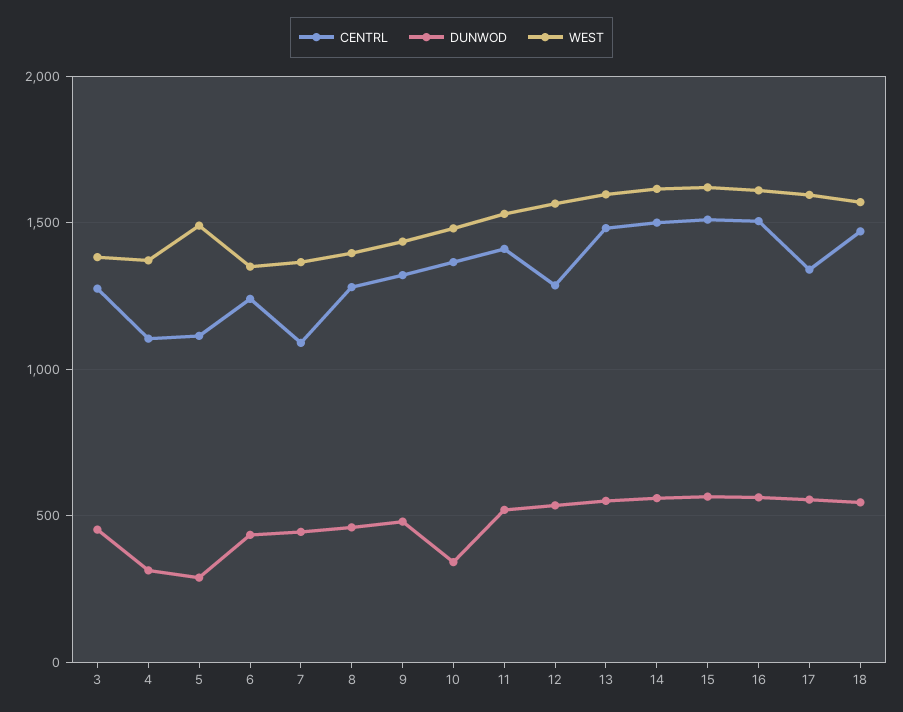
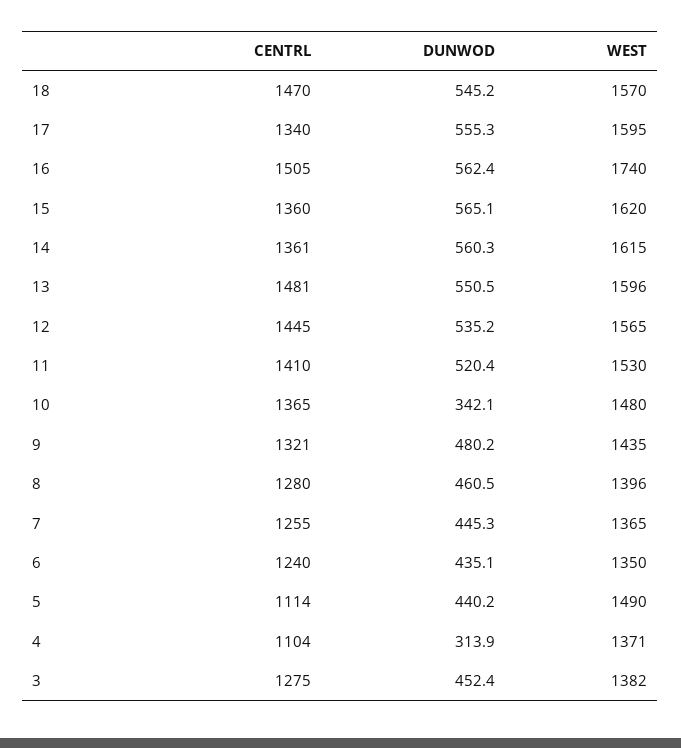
  {
    "CENTRL": {
      "3": 1275,
      "4": 1104,
      "5": 1114,
      "6": 1240,
-     "7": 1100,
+     "7": 1255,
      "8": 1280,
      "9": 1321,
      "10": 1365,
      "11": 1410,
-     "12": 1300,
+     "12": 1445,
      "13": 1481,
-     "14": 1500,
+     "14": 1361,
-     "15": 1500,
+     "15": 1360,
      "16": 1505,
      "17": 1340,
      "18": 1470
    },
    "DUNWOD": {
      "3": 452.4,
      "4": 313.9,
-     "5": 300,
+     "5": 440.2,
      "6": 435.1,
      "7": 445.3,
      "8": 460.5,
      "9": 480.2,
      "10": 342.1,
      "11": 520.4,
      "12": 535.2,
      "13": 550.5,
      "14": 560.3,
      "15": 565.1,
      "16": 562.4,
      "17": 555.3,
      "18": 545.2
    },
    "WEST": {
      "3": 1382,
      "4": 1371,
      "5": 1490,
      "6": 1350,
      "7": 1365,
      "8": 1396,
      "9": 1435,
      "10": 1480,
      "11": 1530,
      "12": 1565,
      "13": 1596,
      "14": 1615,
      "15": 1620,
-     "16": 1600,
+     "16": 1740,
      "17": 1595,
      "18": 1570
    }
  }

